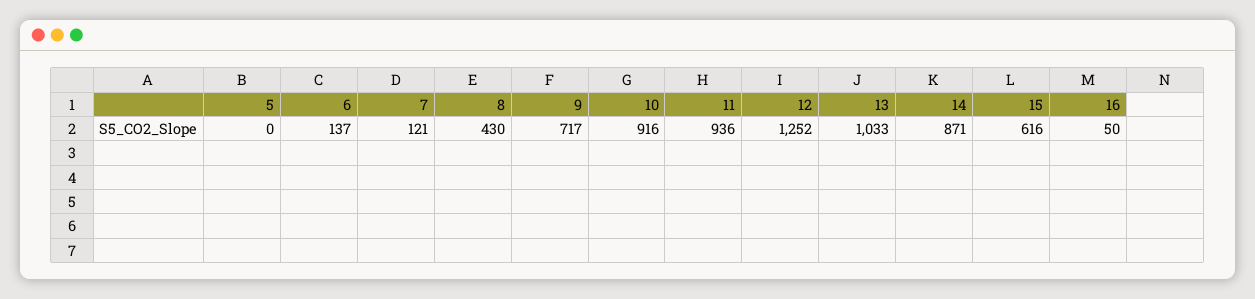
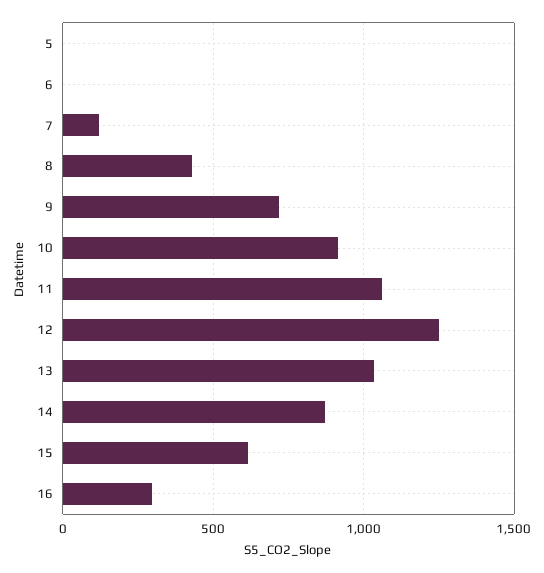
  {
    "5": 0,
-   "6": 137,
+   "6": 0,
    "7": 121,
    "8": 430,
    "9": 717,
    "10": 916,
-   "11": 936,
+   "11": 1050,
    "12": 1252,
    "13": 1033,
    "14": 871,
    "15": 616,
-   "16": 50
+   "16": 300
  }

